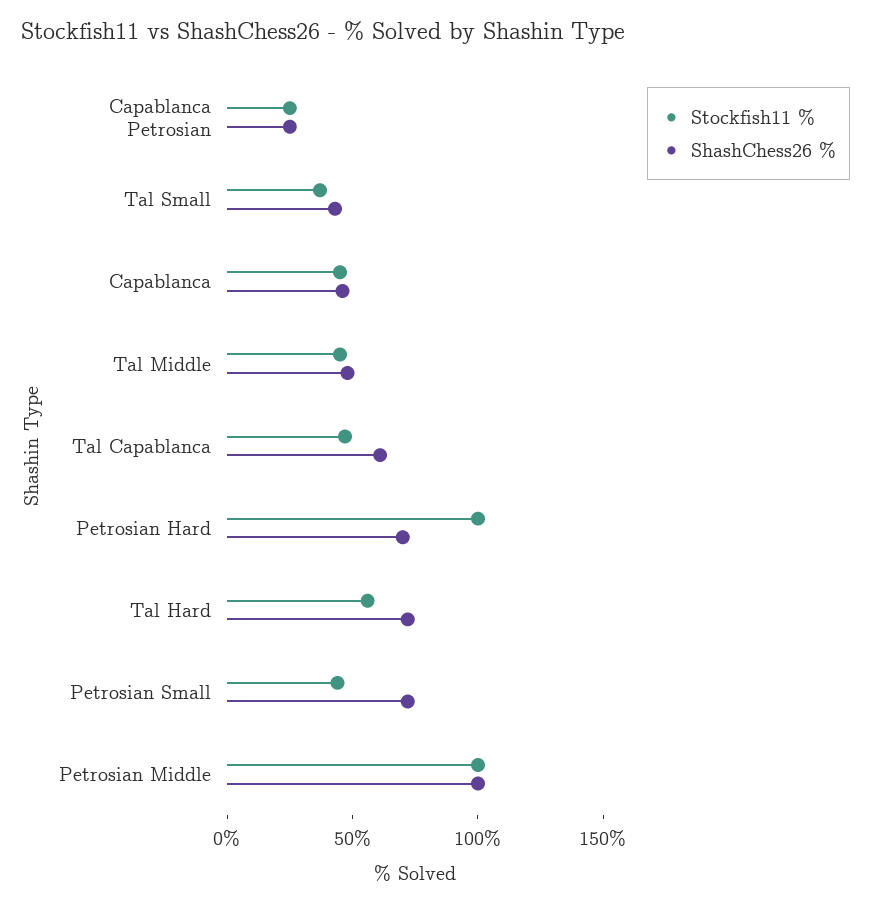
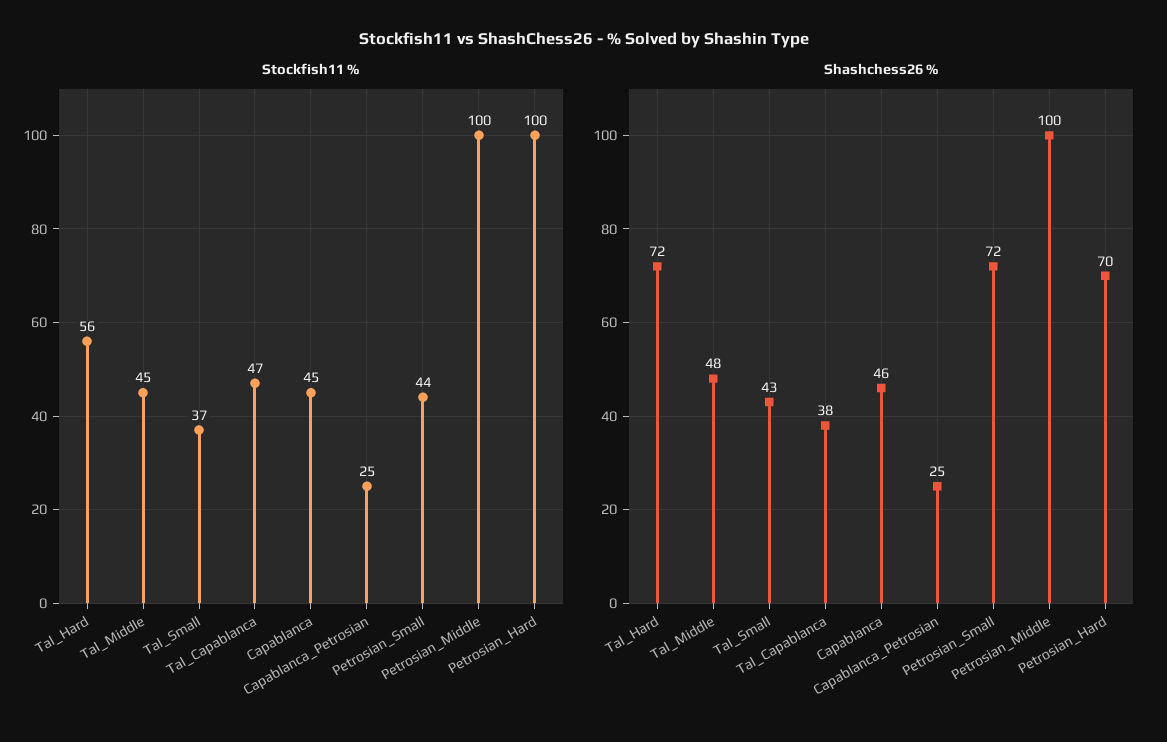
  {
    "Stockfish11 %": {
      "Capablanca Petrosian": 25,
      "Tal Small": 37,
      "Capablanca": 45,
      "Tal Middle": 45,
      "Tal Capablanca": 47,
      "Petrosian Hard": 100,
      "Tal Hard": 56,
      "Petrosian Small": 44,
      "Petrosian Middle": 100
    },
    "ShashChess26 %": {
      "Capablanca Petrosian": 25,
      "Tal Small": 43,
      "Capablanca": 46,
      "Tal Middle": 48,
-     "Tal Capablanca": 60,
+     "Tal Capablanca": 38,
      "Petrosian Hard": 70,
      "Tal Hard": 72,
      "Petrosian Small": 72,
      "Petrosian Middle": 100
    }
  }

